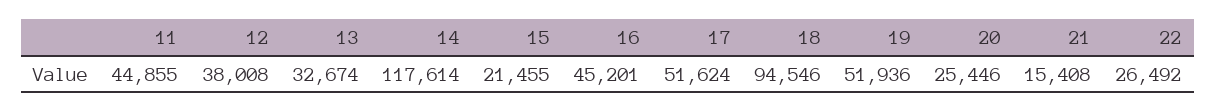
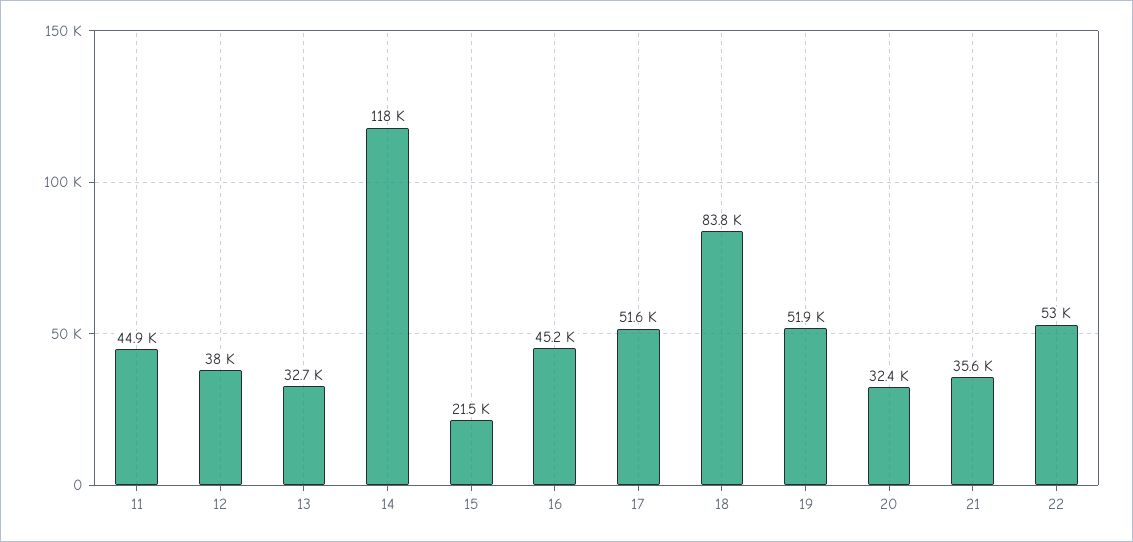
  {
    "11": 44855,
    "12": 38008,
    "13": 32674,
    "14": 117614,
    "15": 21455,
    "16": 45201,
    "17": 51624,
-   "18": 94546,
+   "18": 83800,
    "19": 51936,
-   "20": 25446,
+   "20": 32400,
-   "21": 15408,
+   "21": 35600,
-   "22": 26492
+   "22": 53000
  }

